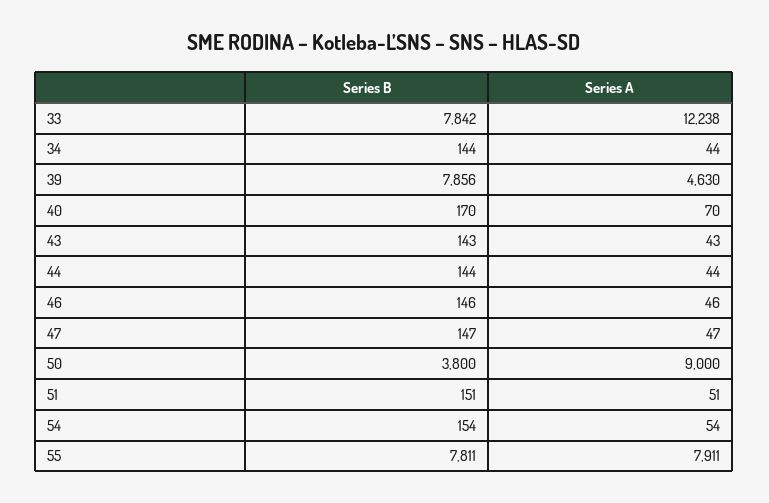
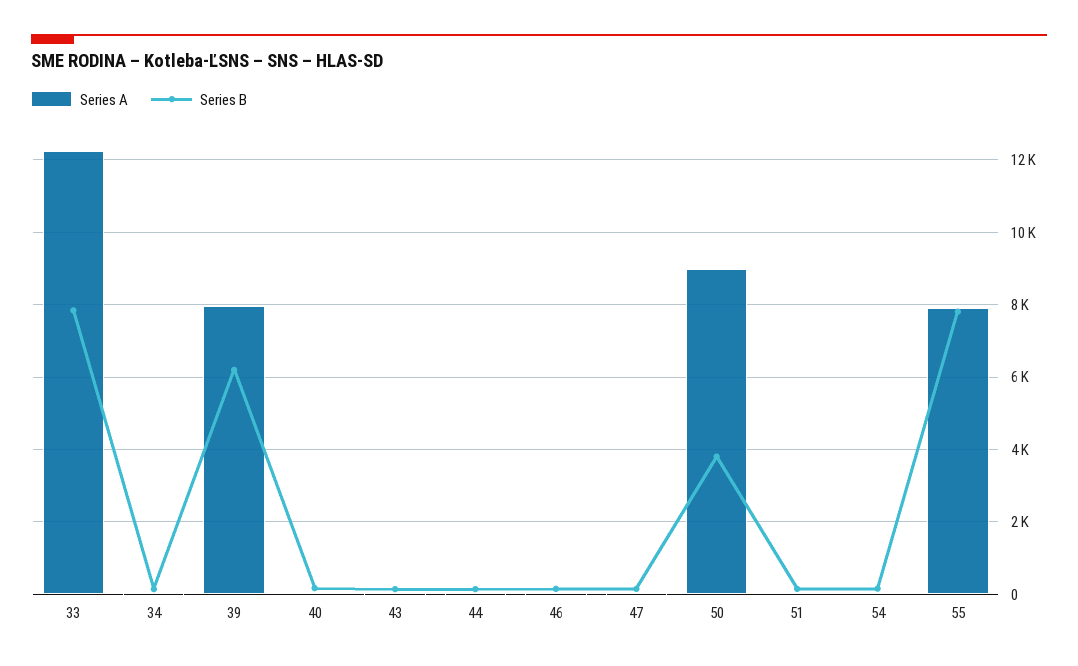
  {
    "Series B": {
      "33": 7842,
      "34": 144,
-     "39": 7856,
+     "39": 6200,
      "40": 170,
      "43": 143,
      "44": 144,
      "46": 146,
      "47": 147,
      "50": 3800,
      "51": 151,
      "54": 154,
      "55": 7811
    },
    "Series A": {
      "33": 12238,
      "34": 44,
-     "39": 4630,
+     "39": 8000,
      "40": 70,
      "43": 43,
      "44": 44,
      "46": 46,
      "47": 47,
      "50": 9000,
      "51": 51,
      "54": 54,
      "55": 7911
    }
  }

